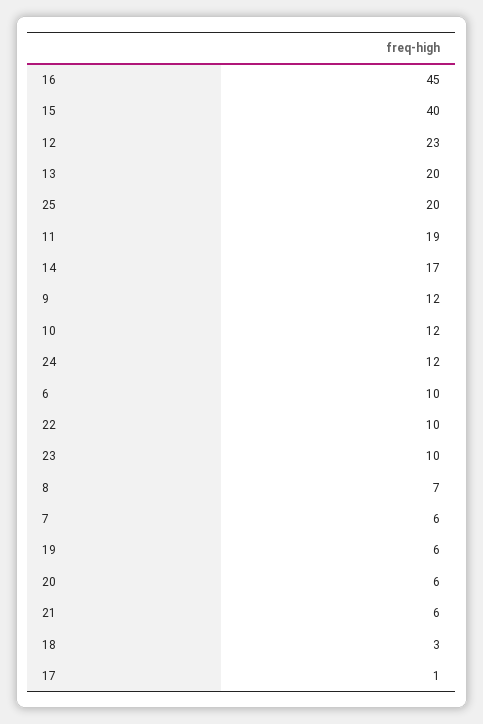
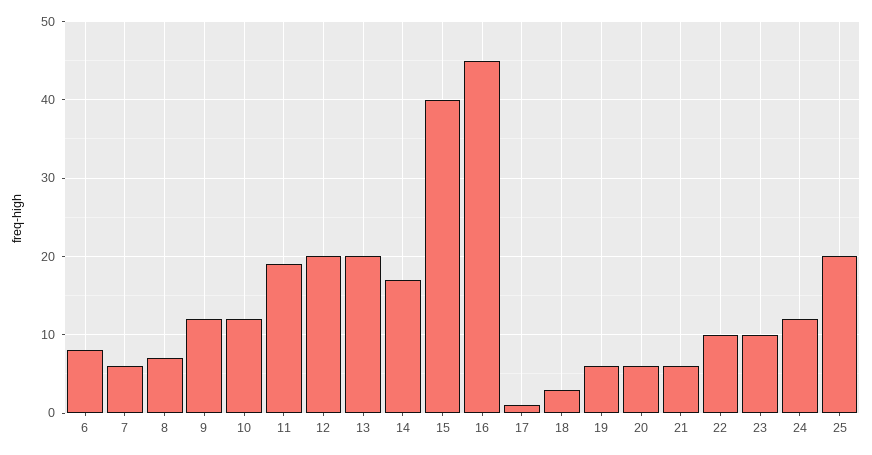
  {
    "16": 45,
    "15": 40,
-   "12": 23,
+   "12": 20,
    "13": 20,
    "25": 20,
    "11": 19,
    "14": 17,
    "9": 12,
    "10": 12,
    "24": 12,
-   "6": 10,
+   "6": 8,
    "22": 10,
    "23": 10,
    "8": 7,
    "7": 6,
    "19": 6,
    "20": 6,
    "21": 6,
    "18": 3,
    "17": 1
  }

